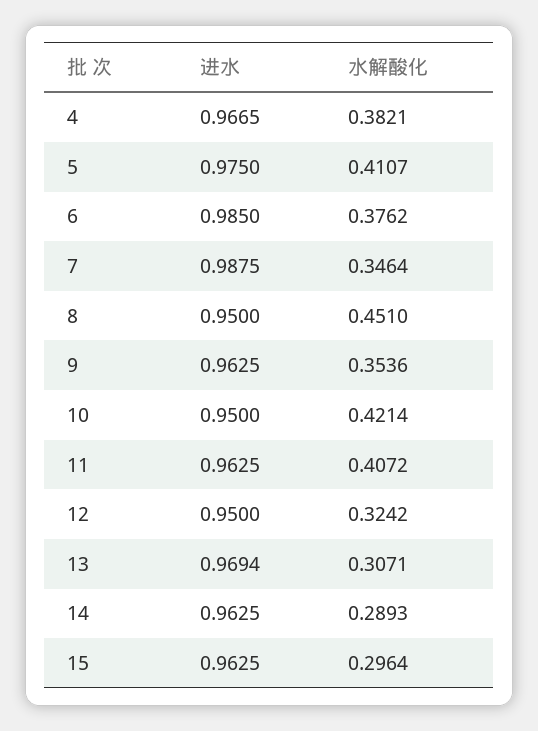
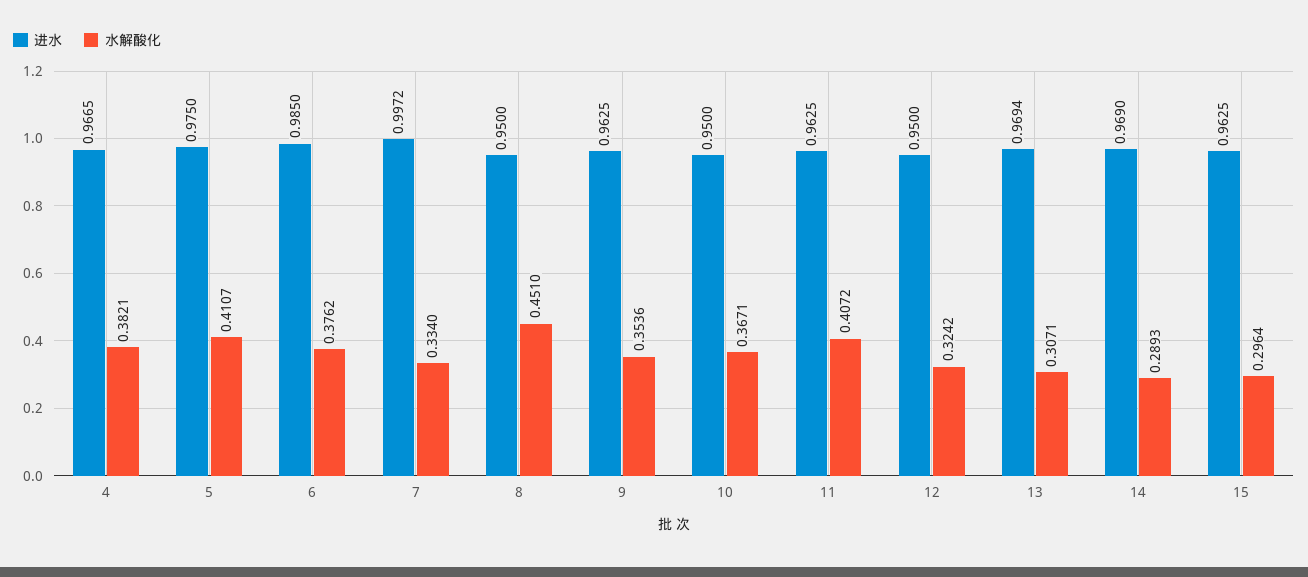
  {
    "进水": {
      "4": 0.9665,
      "5": 0.975,
      "6": 0.985,
-     "7": 0.9875,
+     "7": 0.9972,
      "8": 0.95,
      "9": 0.9625,
      "10": 0.95,
      "11": 0.9625,
      "12": 0.95,
      "13": 0.9694,
-     "14": 0.9625,
+     "14": 0.969,
      "15": 0.9625
    },
    "水解酸化": {
      "4": 0.3821,
      "5": 0.4107,
      "6": 0.3762,
-     "7": 0.3464,
+     "7": 0.334,
      "8": 0.451,
      "9": 0.3536,
-     "10": 0.4214,
+     "10": 0.3671,
      "11": 0.4072,
      "12": 0.3242,
      "13": 0.3071,
      "14": 0.2893,
      "15": 0.2964
    }
  }

